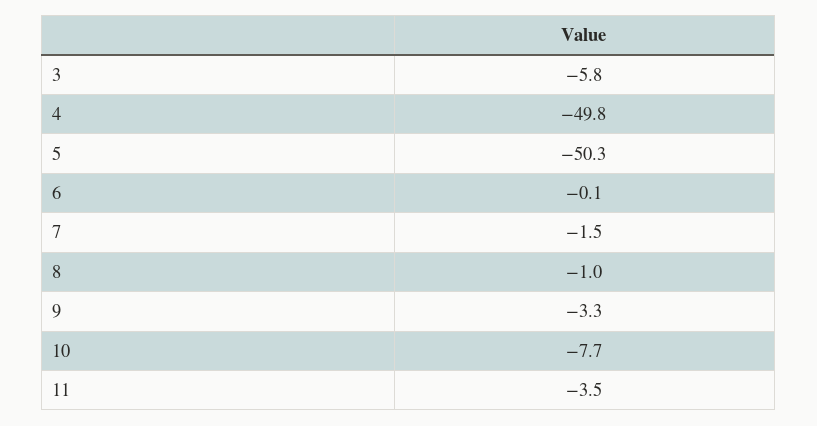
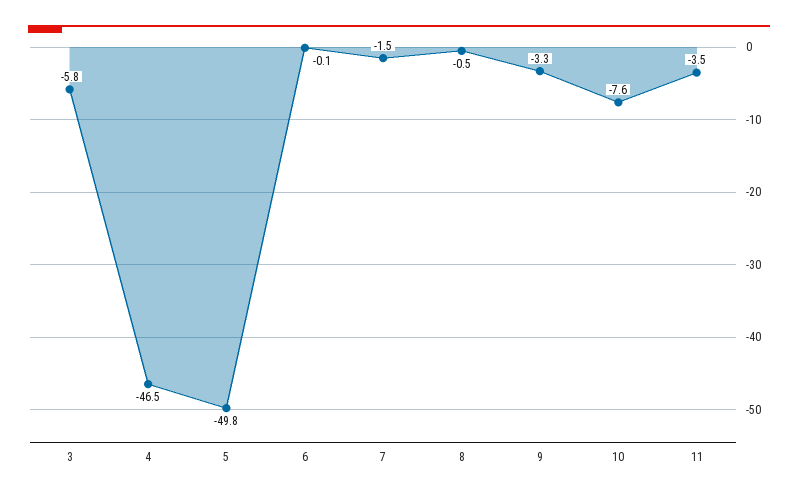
  {
    "3": -5.8,
-   "4": -49.8,
+   "4": -46.5,
-   "5": -50.3,
+   "5": -49.8,
    "6": -0.1,
    "7": -1.5,
-   "8": -1,
+   "8": -0.5,
    "9": -3.3,
-   "10": -7.7,
+   "10": -7.6,
    "11": -3.5
  }

